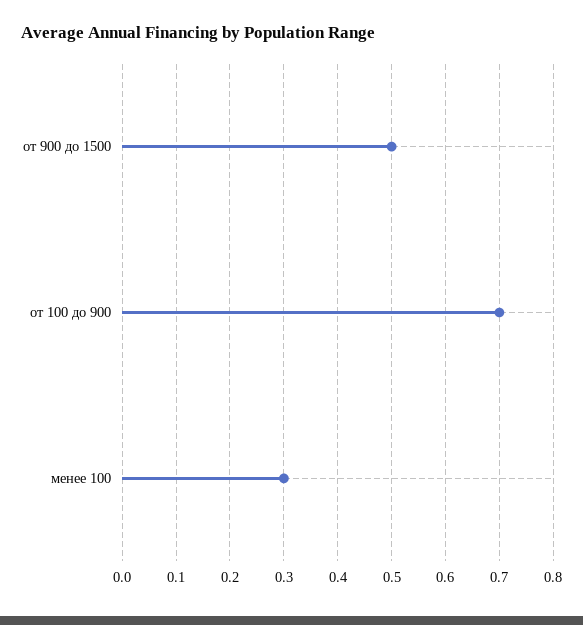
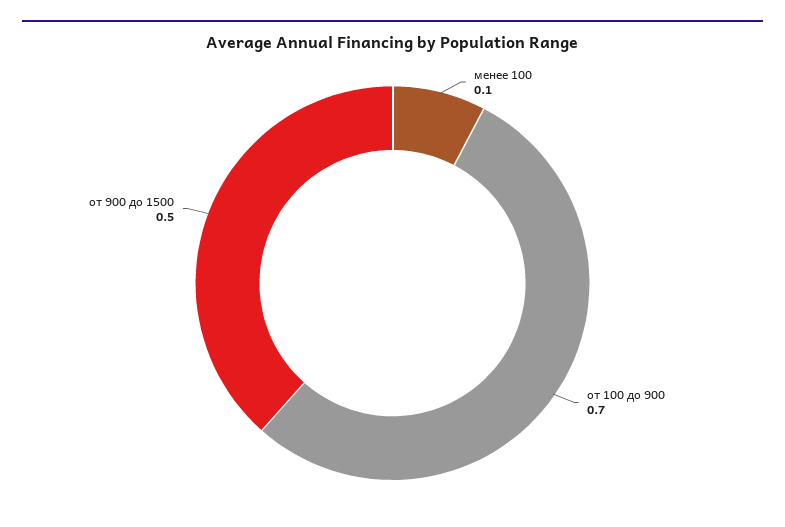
  {
    "от 900 до 1500": 0.5,
    "от 100 до 900": 0.7,
-   "менее 100": 0.3
+   "менее 100": 0.1
  }

